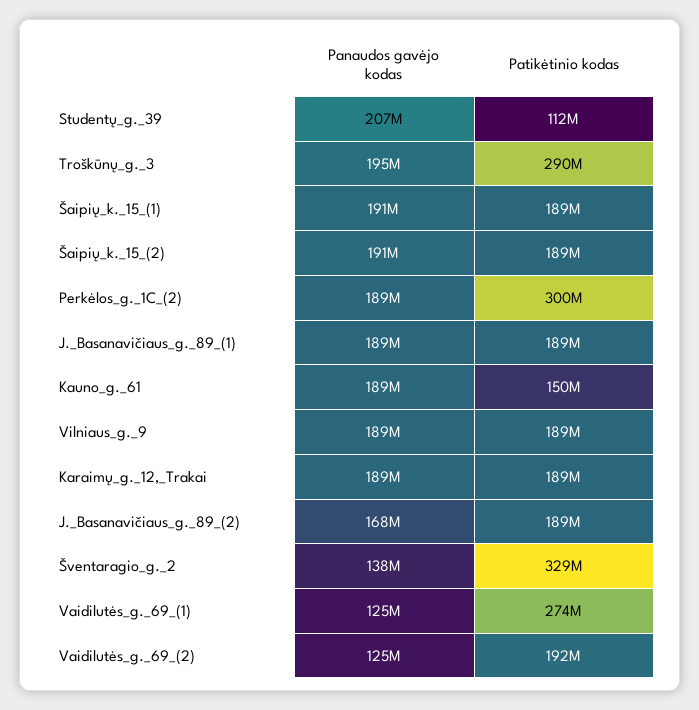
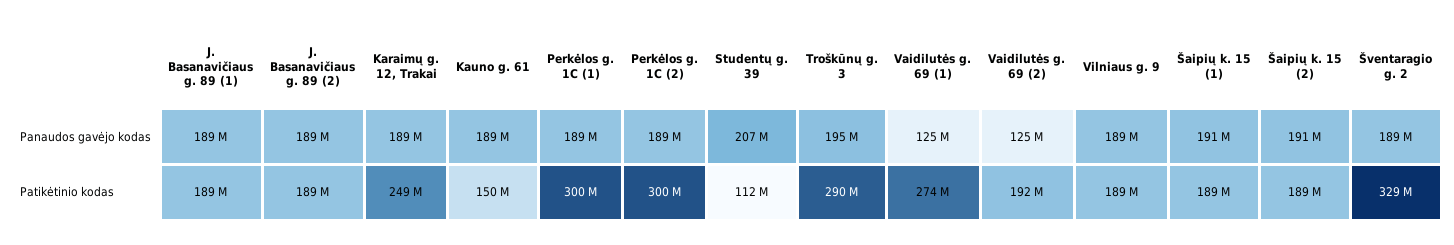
  {
    "Panaudos gavėjo kodas": {
      "Studentų_g._39": 207000000,
      "Troškūnų_g._3": 195000000,
      "Šaipių_k._15_(1)": 191000000,
      "Šaipių_k._15_(2)": 191000000,
      "Perkėlos_g._1C_(2)": 189000000,
      "J._Basanavičiaus_g._89_(1)": 189000000,
      "Kauno_g._61": 189000000,
      "Vilniaus_g._9": 189000000,
      "Karaimų_g._12,_Trakai": 189000000,
-     "J._Basanavičiaus_g._89_(2)": 168000000,
+     "J._Basanavičiaus_g._89_(2)": 189000000,
-     "Šventaragio_g._2": 138000000,
+     "Šventaragio_g._2": 189000000,
      "Vaidilutės_g._69_(1)": 125000000,
-     "Vaidilutės_g._69_(2)": 125000000
+     "Vaidilutės_g._69_(2)": 125000000,
+     "Perkėlos g. 1C (1)": 189000000
    },
    "Patikėtinio kodas": {
      "Studentų_g._39": 112000000,
      "Troškūnų_g._3": 290000000,
      "Šaipių_k._15_(1)": 189000000,
      "Šaipių_k._15_(2)": 189000000,
      "Perkėlos_g._1C_(2)": 300000000,
      "J._Basanavičiaus_g._89_(1)": 189000000,
      "Kauno_g._61": 150000000,
      "Vilniaus_g._9": 189000000,
-     "Karaimų_g._12,_Trakai": 189000000,
+     "Karaimų_g._12,_Trakai": 249000000,
      "J._Basanavičiaus_g._89_(2)": 189000000,
      "Šventaragio_g._2": 329000000,
      "Vaidilutės_g._69_(1)": 274000000,
-     "Vaidilutės_g._69_(2)": 192000000
+     "Vaidilutės_g._69_(2)": 192000000,
+     "Perkėlos g. 1C (1)": 300000000
    }
  }

